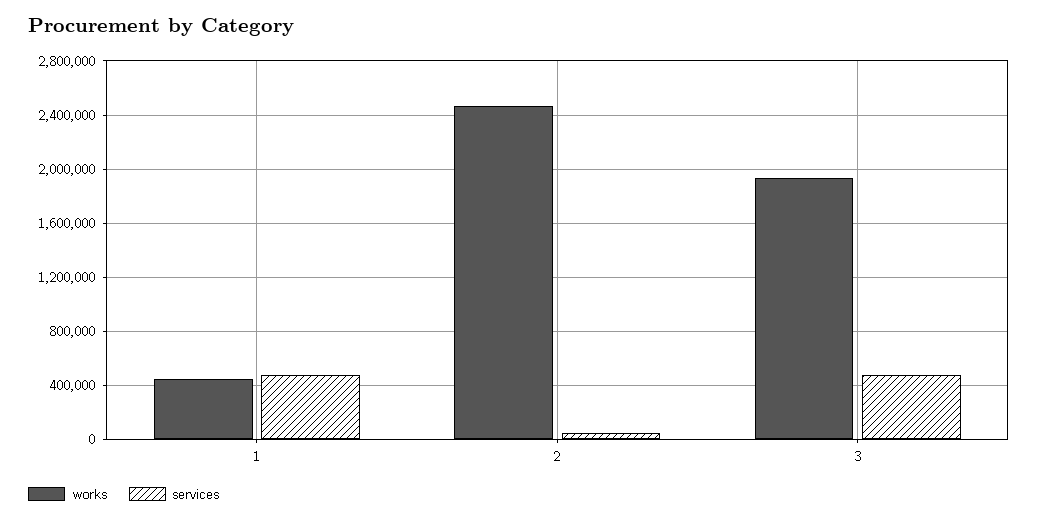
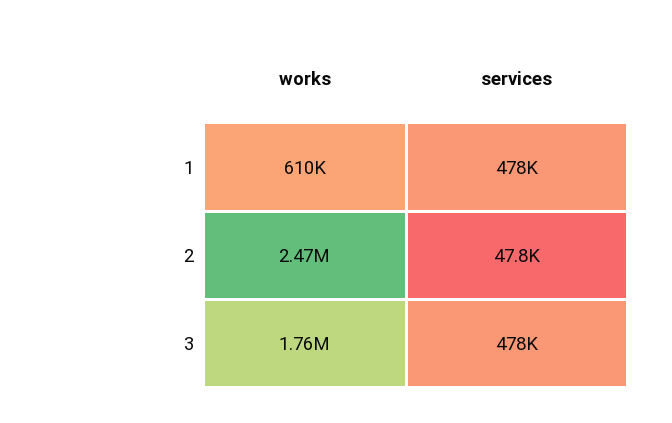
  {
    "works": {
-     "1": 450000,
+     "1": 610000,
      "2": 2470000,
-     "3": 1950000
+     "3": 1760000
    },
    "services": {
      "1": 478000,
      "2": 47800,
      "3": 478000
    }
  }

